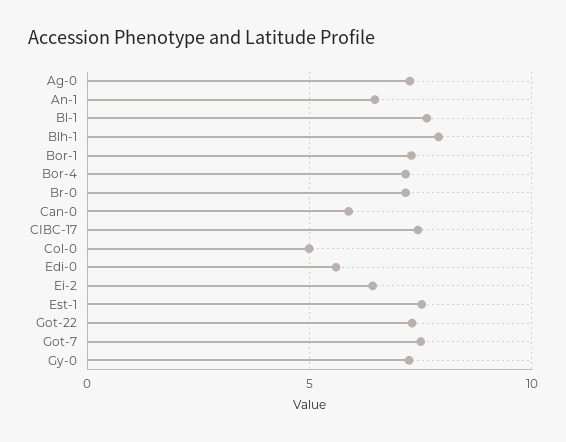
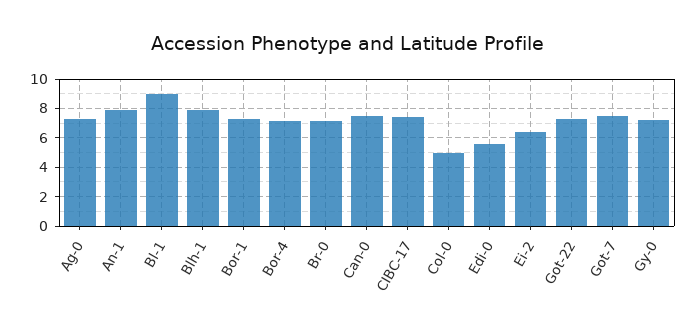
  {
    "Ag-0": 7.5,
-   "An-1": 6.5,
+   "An-1": 8,
-   "Bl-1": 7.5,
+   "Bl-1": 9,
    "Blh-1": 8,
    "Bor-1": 7.5,
    "Bor-4": 7,
    "Br-0": 7,
-   "Can-0": 6,
+   "Can-0": 7.5,
    "CIBC-17": 7.5,
    "Col-0": 5,
    "Edi-0": 5.5,
    "Ei-2": 6.5,
-   "Est-1": 7.5,
    "Got-22": 7.5,
    "Got-7": 7.5,
    "Gy-0": 7
  }

